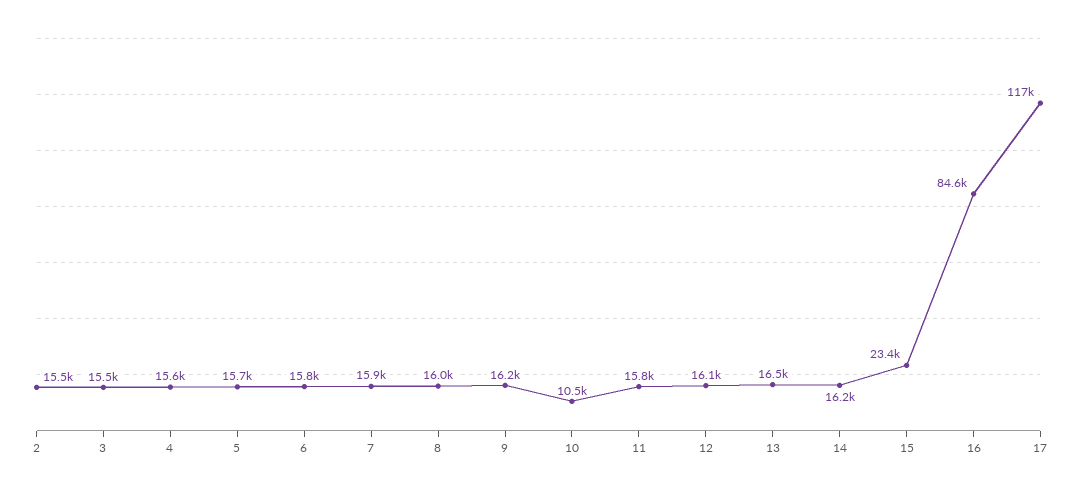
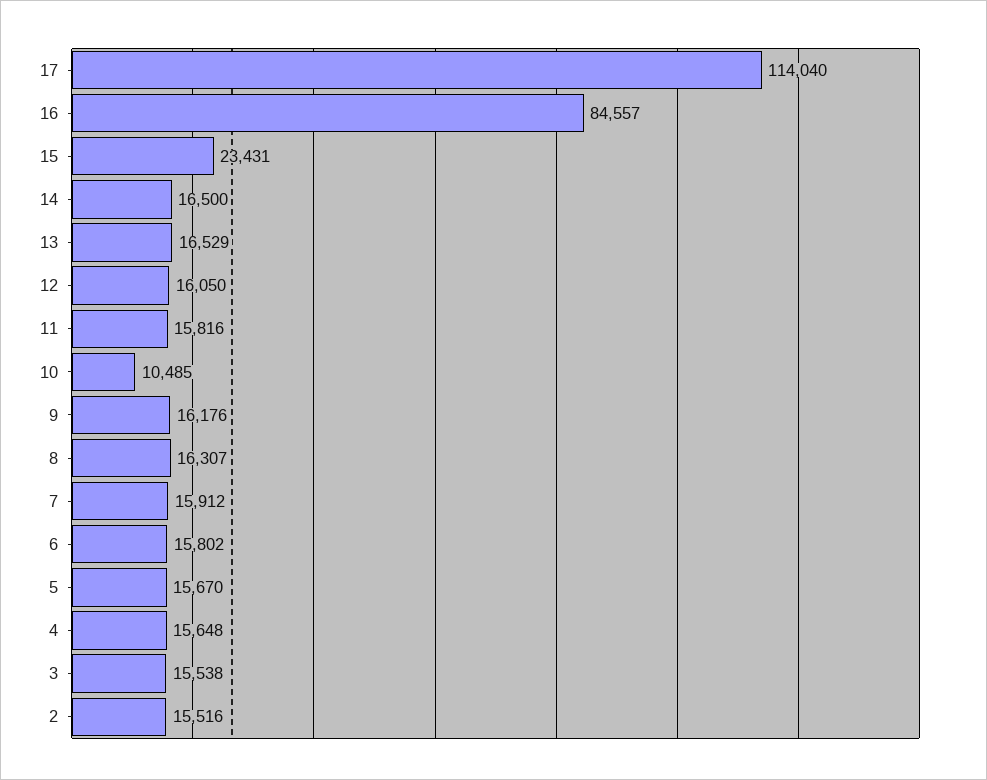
  {
    "2": 15516,
    "3": 15538,
    "4": 15648,
    "5": 15670,
    "6": 15802,
    "7": 15912,
-   "8": 16000,
+   "8": 16307,
    "9": 16176,
    "10": 10485,
    "11": 15816,
    "12": 16050,
    "13": 16529,
-   "14": 16200,
+   "14": 16500,
    "15": 23431,
    "16": 84557,
-   "17": 117000
+   "17": 114040
  }

